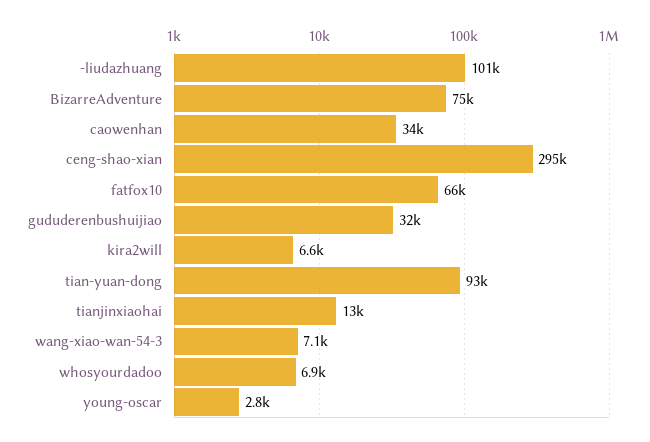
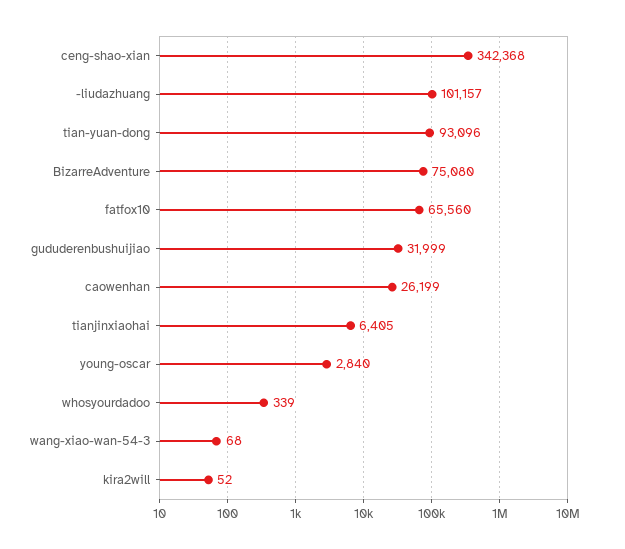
  {
    "-liudazhuang": 101157,
    "BizarreAdventure": 75080,
-   "caowenhan": 34000,
+   "caowenhan": 26199,
-   "ceng-shao-xian": 295000,
+   "ceng-shao-xian": 342368,
    "fatfox10": 65560,
    "gududerenbushuijiao": 31999,
-   "kira2will": 6600,
+   "kira2will": 52,
    "tian-yuan-dong": 93096,
-   "tianjinxiaohai": 13000,
+   "tianjinxiaohai": 6405,
-   "wang-xiao-wan-54-3": 7100,
+   "wang-xiao-wan-54-3": 68,
-   "whosyourdadoo": 6900,
+   "whosyourdadoo": 339,
    "young-oscar": 2840
  }

